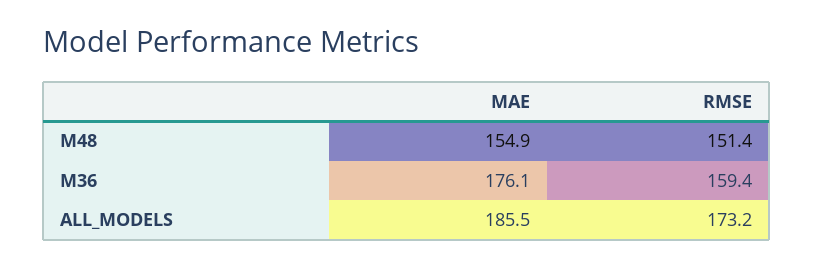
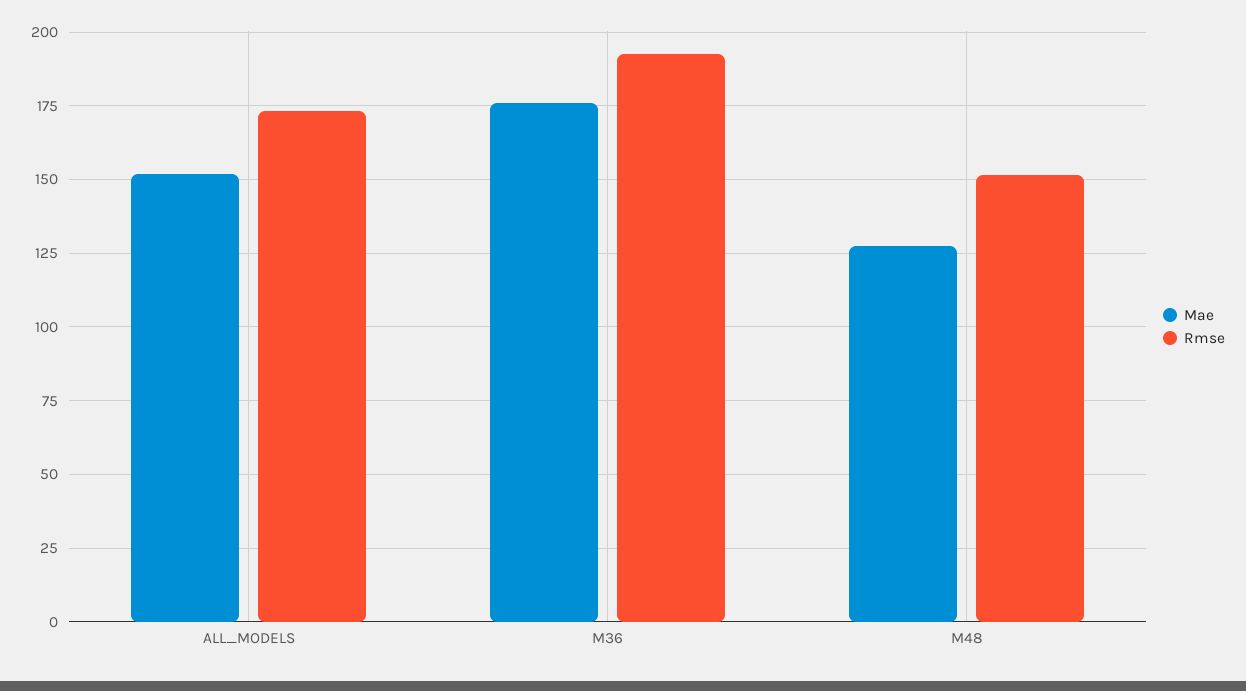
  {
    "MAE": {
-     "M48": 154.9,
+     "M48": 127.5,
      "M36": 176.1,
-     "ALL_MODELS": 185.5
+     "ALL_MODELS": 152.5
    },
    "RMSE": {
      "M48": 151.4,
-     "M36": 159.4,
+     "M36": 192.5,
      "ALL_MODELS": 173.2
    }
  }

